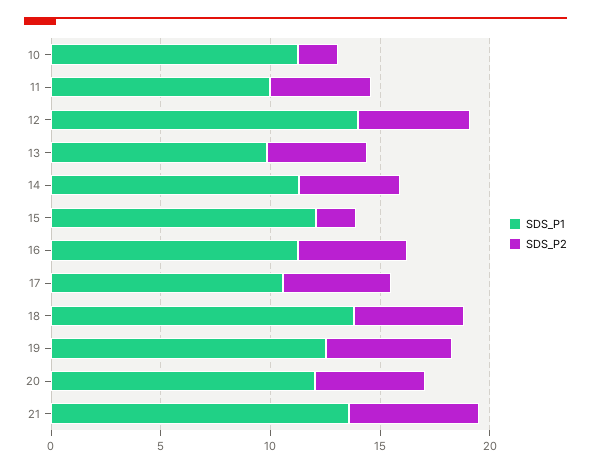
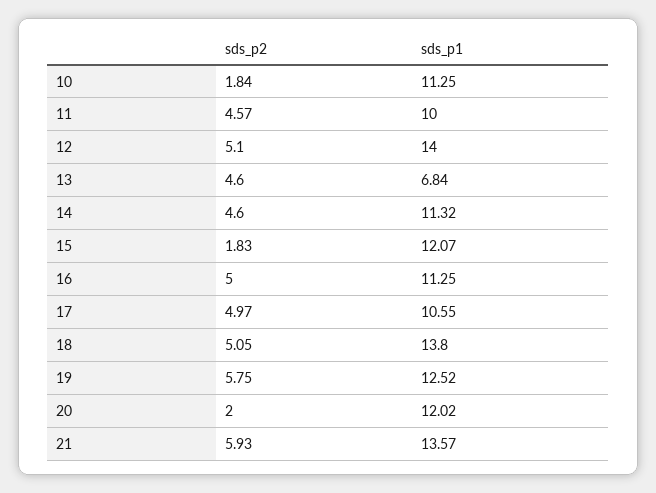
  {
    "SDS_P1": {
      "10": 11.25,
      "11": 10,
      "12": 14,
-     "13": 10,
+     "13": 6.84,
      "14": 11.32,
      "15": 12.07,
      "16": 11.25,
      "17": 10.55,
      "18": 13.8,
      "19": 12.52,
      "20": 12.02,
      "21": 13.57
    },
    "SDS_P2": {
      "10": 1.84,
      "11": 4.57,
      "12": 5.1,
      "13": 4.6,
      "14": 4.6,
      "15": 1.83,
      "16": 5,
      "17": 4.97,
      "18": 5.05,
      "19": 5.75,
-     "20": 5,
+     "20": 2,
      "21": 5.93
    }
  }

